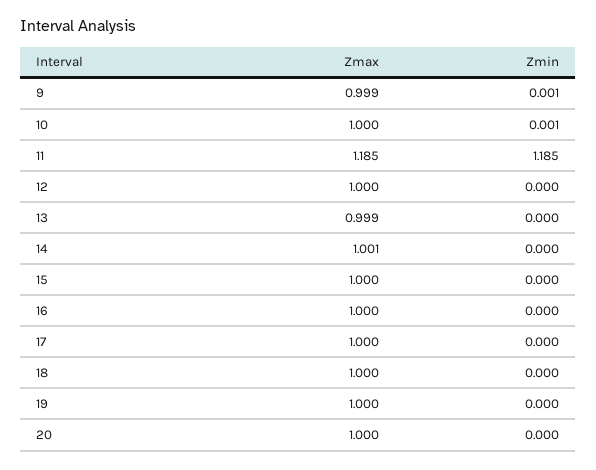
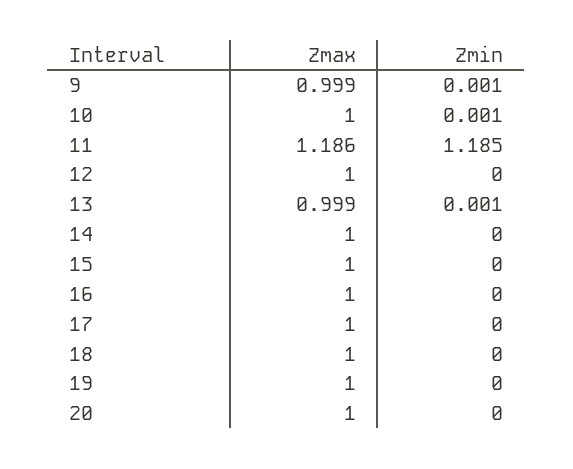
  {
    "Zmax": {
      "9": 0.999,
      "10": 1,
-     "11": 1.185,
+     "11": 1.186,
      "12": 1,
      "13": 0.999,
-     "14": 1.001,
+     "14": 1,
      "15": 1,
      "16": 1,
      "17": 1,
      "18": 1,
      "19": 1,
      "20": 1
    },
    "Zmin": {
      "9": 0.001,
      "10": 0.001,
      "11": 1.185,
      "12": 0,
-     "13": 0,
+     "13": 0.001,
      "14": 0,
      "15": 0,
      "16": 0,
      "17": 0,
      "18": 0,
      "19": 0,
      "20": 0
    }
  }

